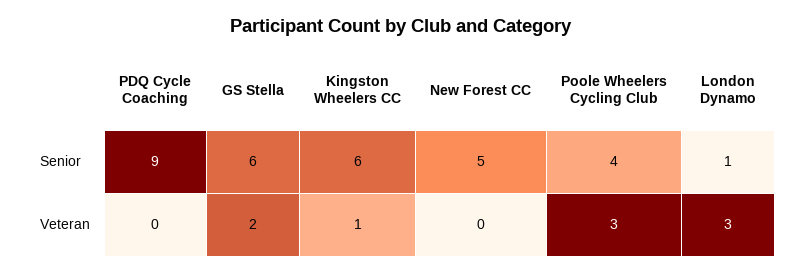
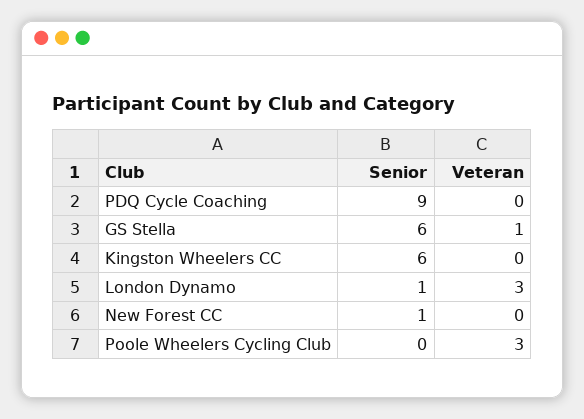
  {
    "PDQ Cycle Coaching": {
      "Senior": 9,
      "Veteran": 0
    },
    "GS Stella": {
      "Senior": 6,
-     "Veteran": 2
+     "Veteran": 1
    },
    "Kingston Wheelers CC": {
      "Senior": 6,
-     "Veteran": 1
+     "Veteran": 0
    },
    "New Forest CC": {
-     "Senior": 5,
+     "Senior": 1,
      "Veteran": 0
    },
    "Poole Wheelers Cycling Club": {
-     "Senior": 4,
+     "Senior": 0,
      "Veteran": 3
    },
    "London Dynamo": {
      "Senior": 1,
      "Veteran": 3
    }
  }

